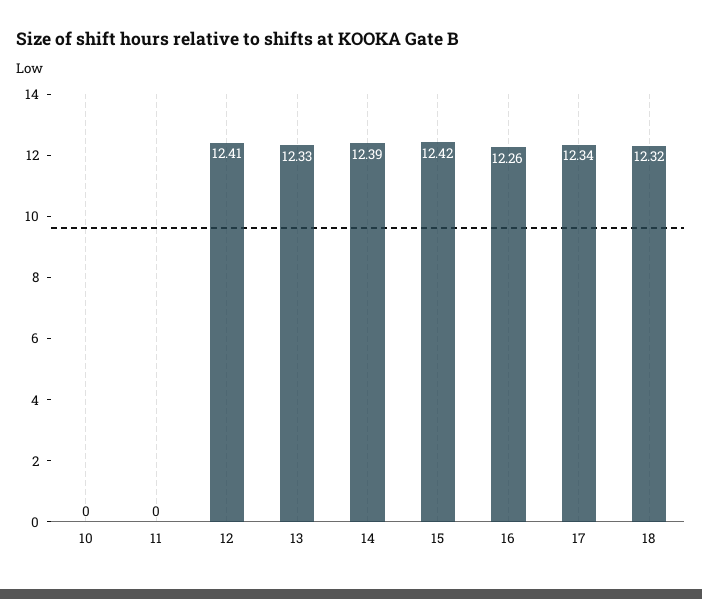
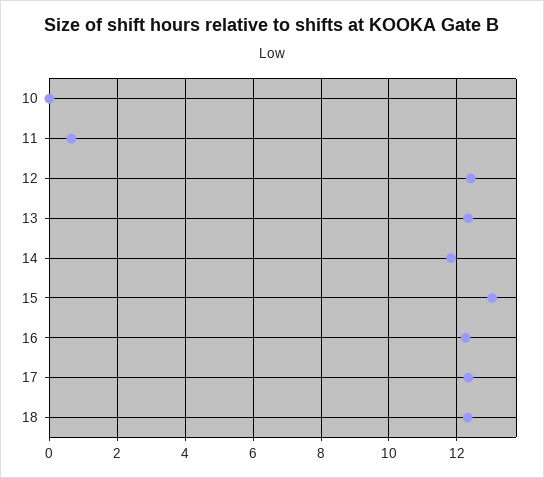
  {
    "10": 0,
-   "11": 0,
+   "11": 0.6,
    "12": 12.41,
    "13": 12.33,
-   "14": 12.39,
+   "14": 11.8,
-   "15": 12.42,
+   "15": 13,
    "16": 12.26,
    "17": 12.34,
    "18": 12.32
  }

